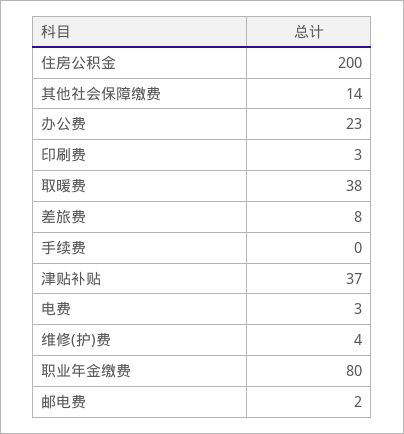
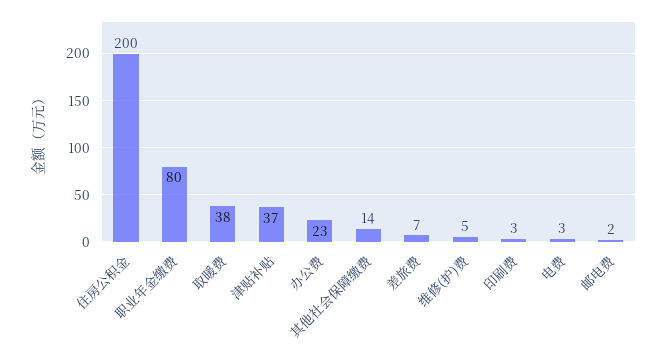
  {
    "住房公积金": 200,
    "其他社会保障缴费": 14,
    "办公费": 23,
    "印刷费": 3,
    "取暖费": 38,
-   "差旅费": 8,
+   "差旅费": 7,
-   "手续费": 0,
    "津贴补贴": 37,
    "电费": 3,
-   "维修(护)费": 4,
+   "维修(护)费": 5,
    "职业年金缴费": 80,
    "邮电费": 2
  }

